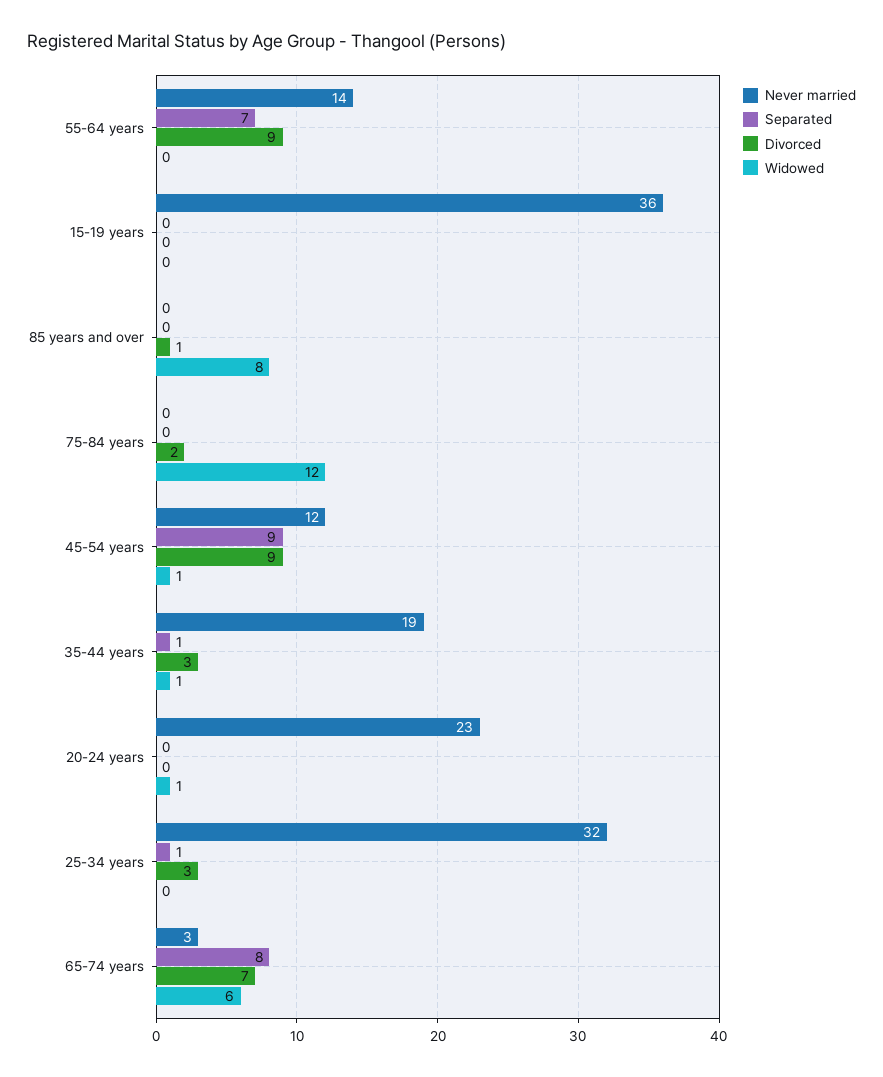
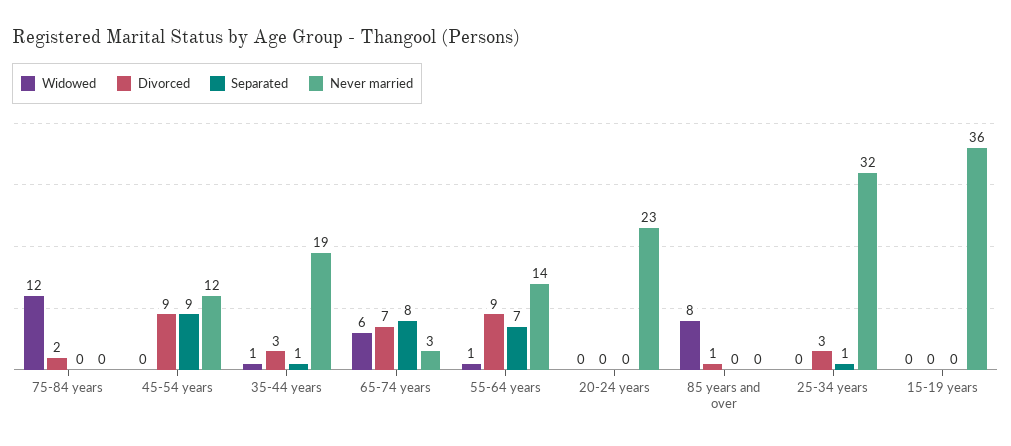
  {
    "Never married": {
      "55-64 years": 14,
      "15-19 years": 36,
      "85 years and over": 0,
      "75-84 years": 0,
      "45-54 years": 12,
      "35-44 years": 19,
      "20-24 years": 23,
      "25-34 years": 32,
      "65-74 years": 3
    },
    "Separated": {
      "55-64 years": 7,
      "15-19 years": 0,
      "85 years and over": 0,
      "75-84 years": 0,
      "45-54 years": 9,
      "35-44 years": 1,
      "20-24 years": 0,
      "25-34 years": 1,
      "65-74 years": 8
    },
    "Divorced": {
      "55-64 years": 9,
      "15-19 years": 0,
      "85 years and over": 1,
      "75-84 years": 2,
      "45-54 years": 9,
      "35-44 years": 3,
      "20-24 years": 0,
      "25-34 years": 3,
      "65-74 years": 7
    },
    "Widowed": {
-     "55-64 years": 0,
+     "55-64 years": 1,
      "15-19 years": 0,
      "85 years and over": 8,
      "75-84 years": 12,
-     "45-54 years": 1,
+     "45-54 years": 0,
      "35-44 years": 1,
-     "20-24 years": 1,
+     "20-24 years": 0,
      "25-34 years": 0,
      "65-74 years": 6
    }
  }

